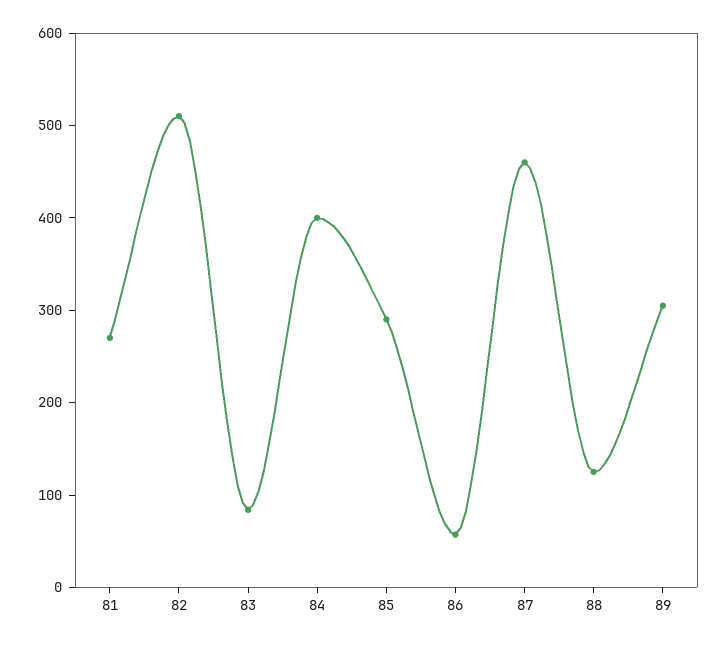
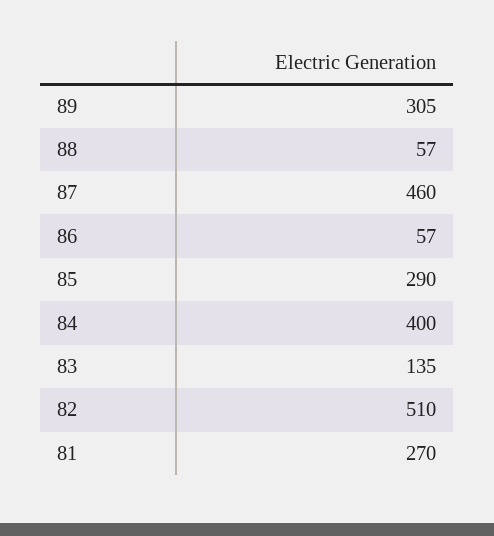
  {
    "81": 270,
    "82": 510,
-   "83": 80,
+   "83": 135,
    "84": 400,
    "85": 290,
    "86": 57,
    "87": 460,
-   "88": 120,
+   "88": 57,
    "89": 305
  }

